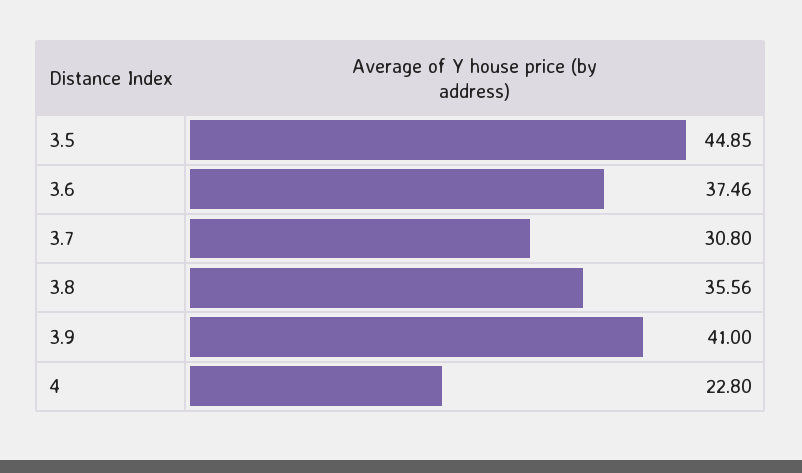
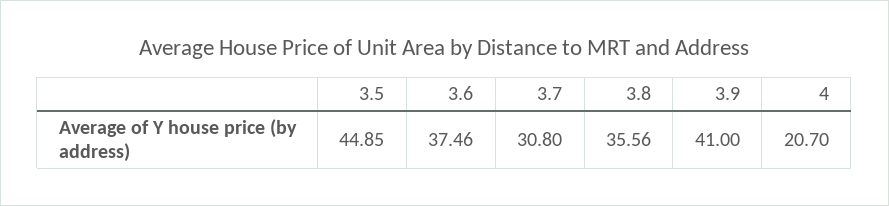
  {
    "3.5": 44.85,
    "3.6": 37.46,
    "3.7": 30.8,
    "3.8": 35.56,
    "3.9": 41,
-   "4": 22.8
+   "4": 20.7
  }

